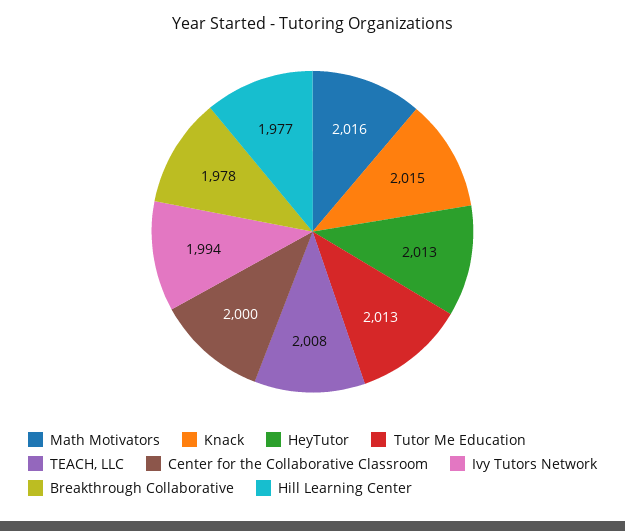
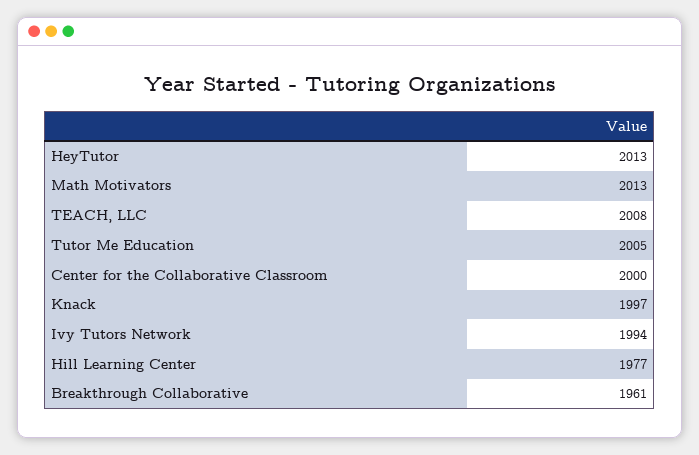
  {
-   "Math Motivators": 2016,
+   "Math Motivators": 2013,
-   "Knack": 2015,
+   "Knack": 1997,
    "HeyTutor": 2013,
-   "Tutor Me Education": 2013,
+   "Tutor Me Education": 2005,
    "TEACH, LLC": 2008,
    "Center for the Collaborative Classroom": 2000,
    "Ivy Tutors Network": 1994,
-   "Breakthrough Collaborative": 1978,
+   "Breakthrough Collaborative": 1961,
    "Hill Learning Center": 1977
  }

